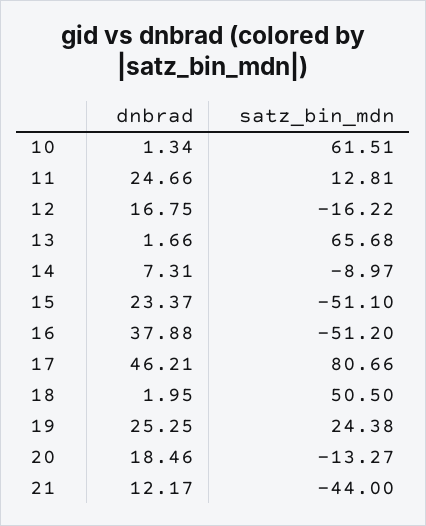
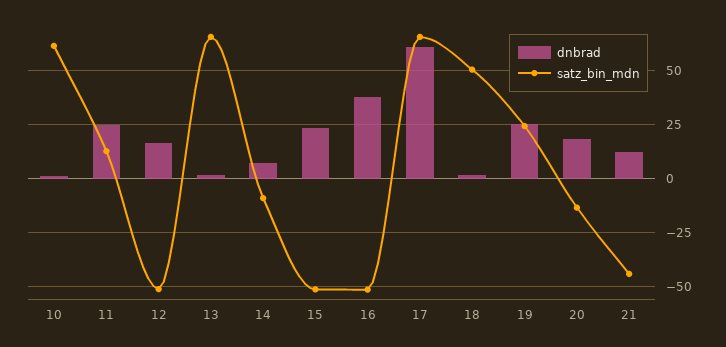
  {
    "dnbrad": {
      "10": 1.34,
      "11": 24.66,
      "12": 16.75,
      "13": 1.66,
      "14": 7.31,
      "15": 23.37,
      "16": 37.88,
-     "17": 46.21,
+     "17": 60,
      "18": 1.95,
      "19": 25.25,
      "20": 18.46,
      "21": 12.17
    },
    "satz_bin_mdn": {
      "10": 61.51,
      "11": 12.81,
-     "12": -16.22,
+     "12": -50,
      "13": 65.68,
      "14": -8.97,
      "15": -51.1,
      "16": -51.2,
-     "17": 80.66,
+     "17": 65,
      "18": 50.5,
      "19": 24.38,
      "20": -13.27,
      "21": -44
    }
  }

